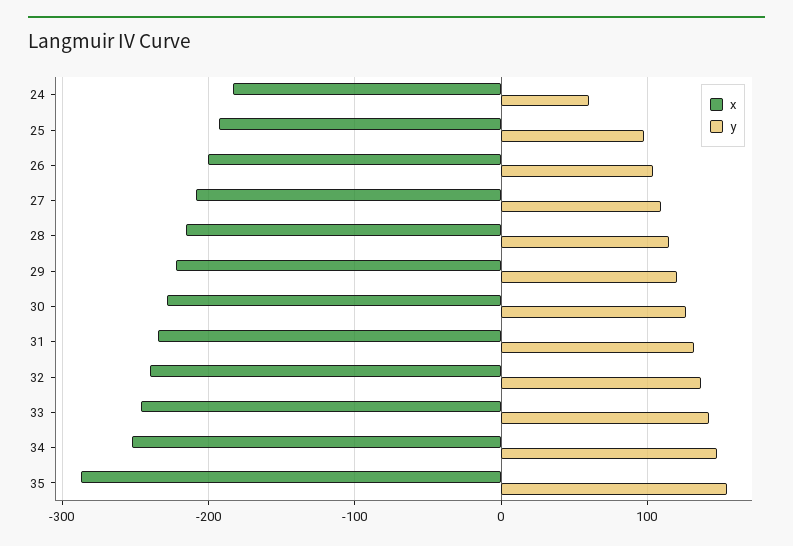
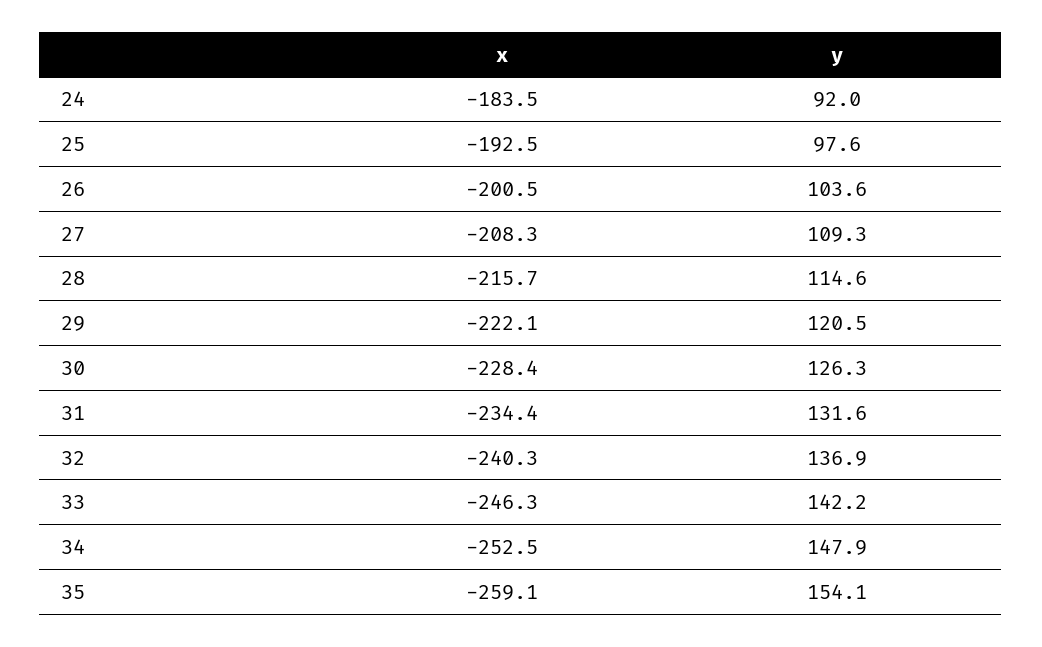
  {
    "x": {
      "24": -183.5,
      "25": -192.5,
      "26": -200.5,
      "27": -208.3,
      "28": -215.7,
      "29": -222.1,
      "30": -228.4,
      "31": -234.4,
      "32": -240.3,
      "33": -246.3,
      "34": -252.5,
-     "35": -290
+     "35": -259.1
    },
    "y": {
-     "24": 60,
+     "24": 92,
      "25": 97.6,
      "26": 103.6,
      "27": 109.3,
      "28": 114.6,
      "29": 120.5,
      "30": 126.3,
      "31": 131.6,
      "32": 136.9,
      "33": 142.2,
      "34": 147.9,
      "35": 154.1
    }
  }

